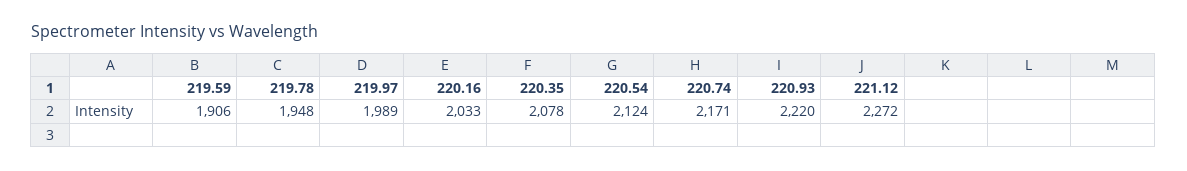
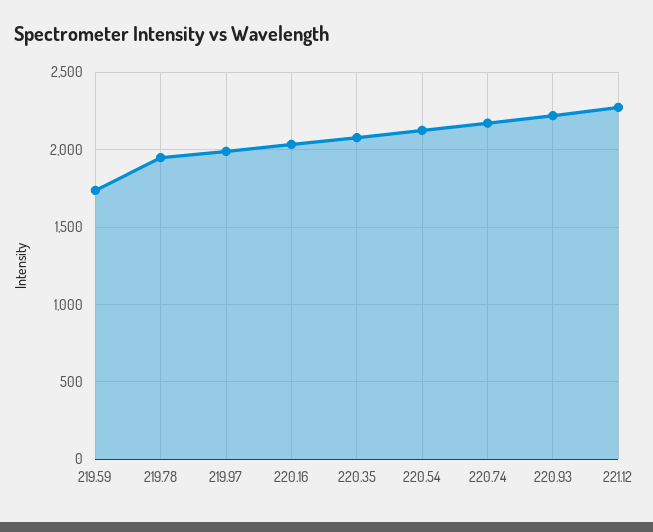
  {
-   "219.59": 1906,
+   "219.59": 1750,
    "219.78": 1948,
    "219.97": 1989,
    "220.16": 2033,
    "220.35": 2078,
    "220.54": 2124,
    "220.74": 2171,
    "220.93": 2220,
    "221.12": 2272
  }

